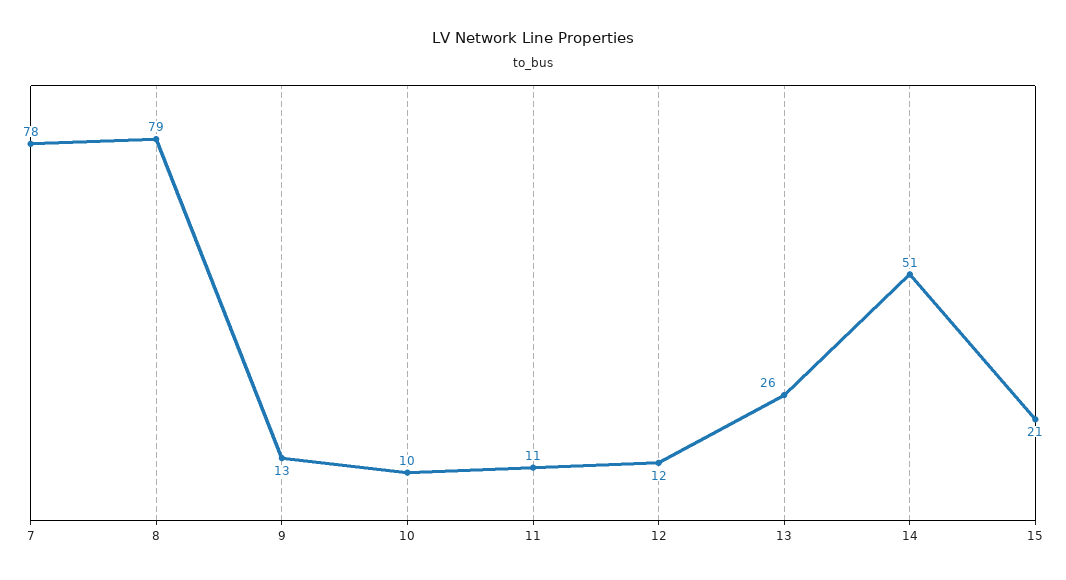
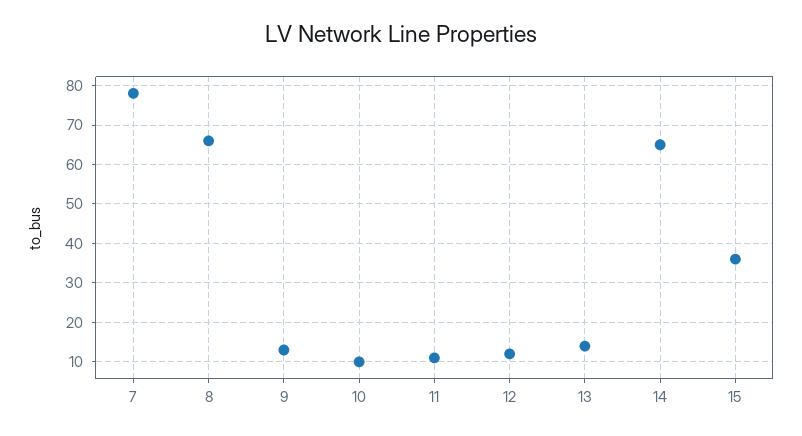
  {
    "7": 78,
-   "8": 79,
+   "8": 65,
    "9": 13,
    "10": 10,
    "11": 11,
    "12": 12,
-   "13": 26,
+   "13": 15,
-   "14": 51,
+   "14": 65,
-   "15": 21
+   "15": 35
  }

